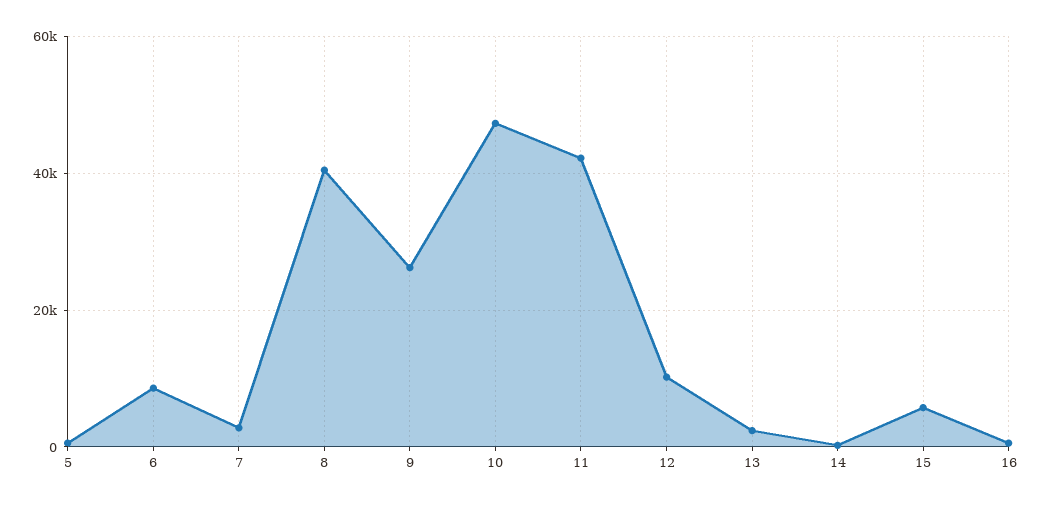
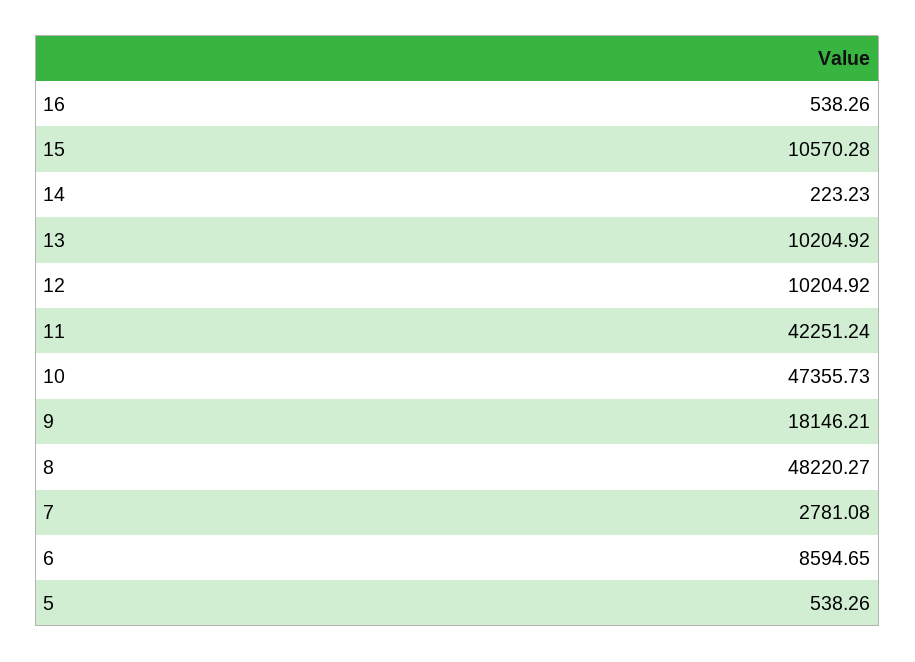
  {
    "5": 538.26,
    "6": 8594.65,
    "7": 2781.08,
-   "8": 40000,
+   "8": 48220.27,
-   "9": 26000,
+   "9": 18146.21,
    "10": 47355.73,
    "11": 42251.24,
    "12": 10204.92,
-   "13": 2000,
+   "13": 10204.92,
    "14": 223.23,
-   "15": 6000,
+   "15": 10570.28,
    "16": 538.26
  }

